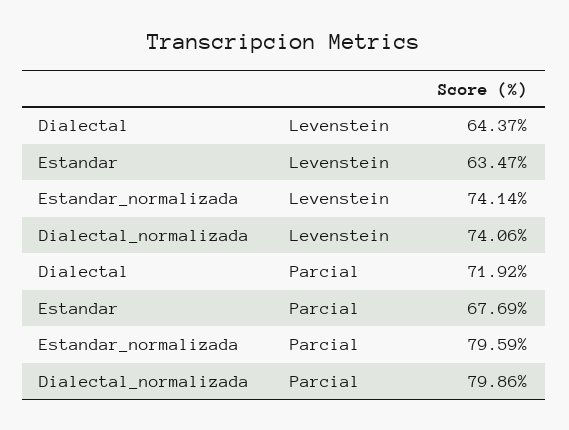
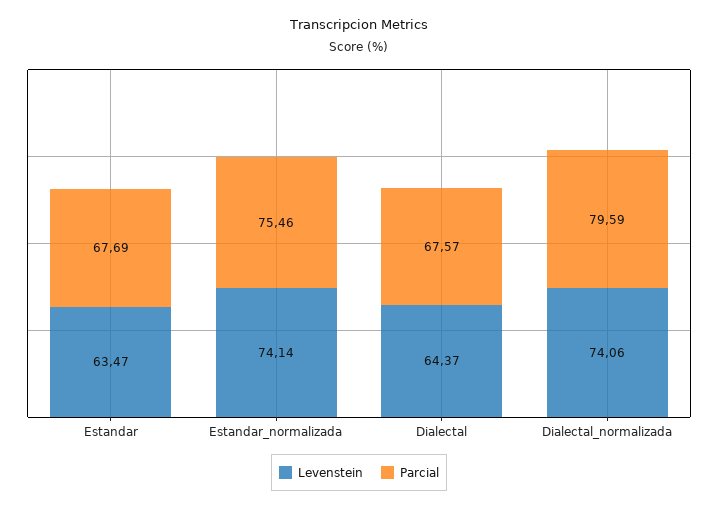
  {
    "Levenstein": {
      "Dialectal": 64.37,
      "Estandar": 63.47,
      "Estandar_normalizada": 74.14,
      "Dialectal_normalizada": 74.06
    },
    "Parcial": {
-     "Dialectal": 71.92,
+     "Dialectal": 67.57,
      "Estandar": 67.69,
-     "Estandar_normalizada": 79.59,
+     "Estandar_normalizada": 75.46,
-     "Dialectal_normalizada": 79.86
+     "Dialectal_normalizada": 79.59
    }
  }

